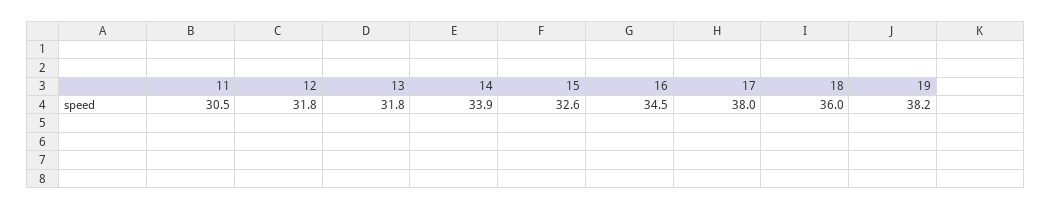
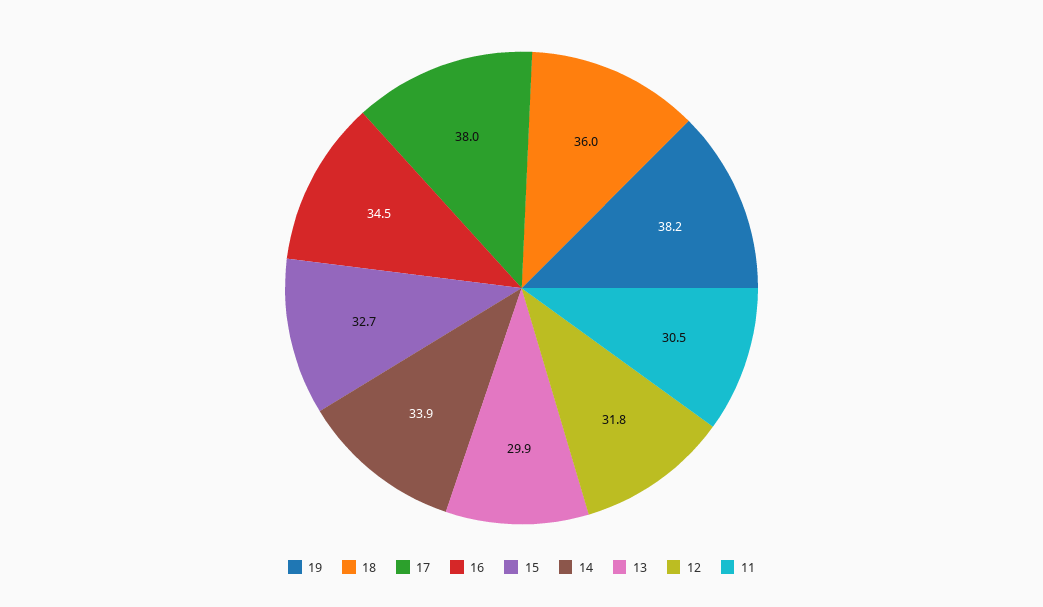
  {
    "11": 30.5,
    "12": 31.8,
-   "13": 31.8,
+   "13": 29.9,
    "14": 33.9,
-   "15": 32.6,
+   "15": 32.7,
    "16": 34.5,
    "17": 38,
    "18": 36,
    "19": 38.2
  }

